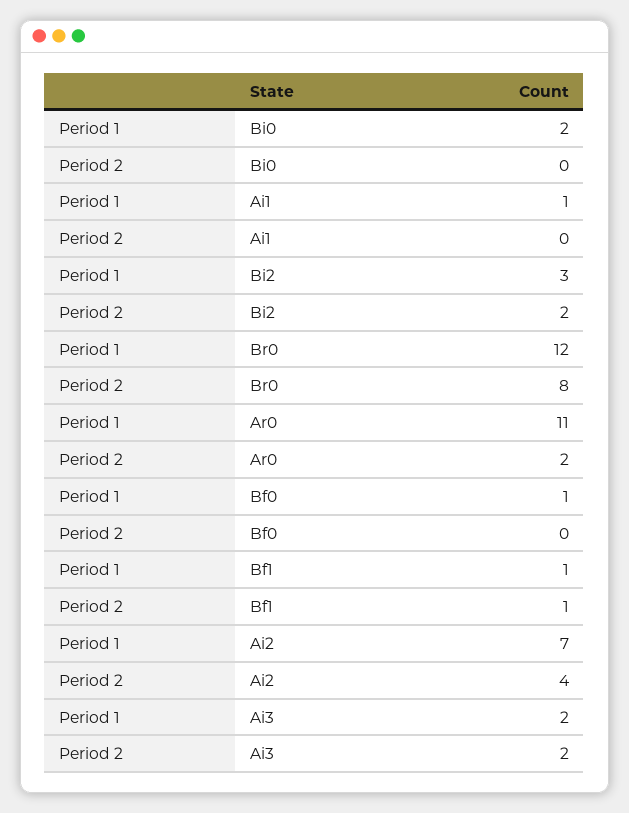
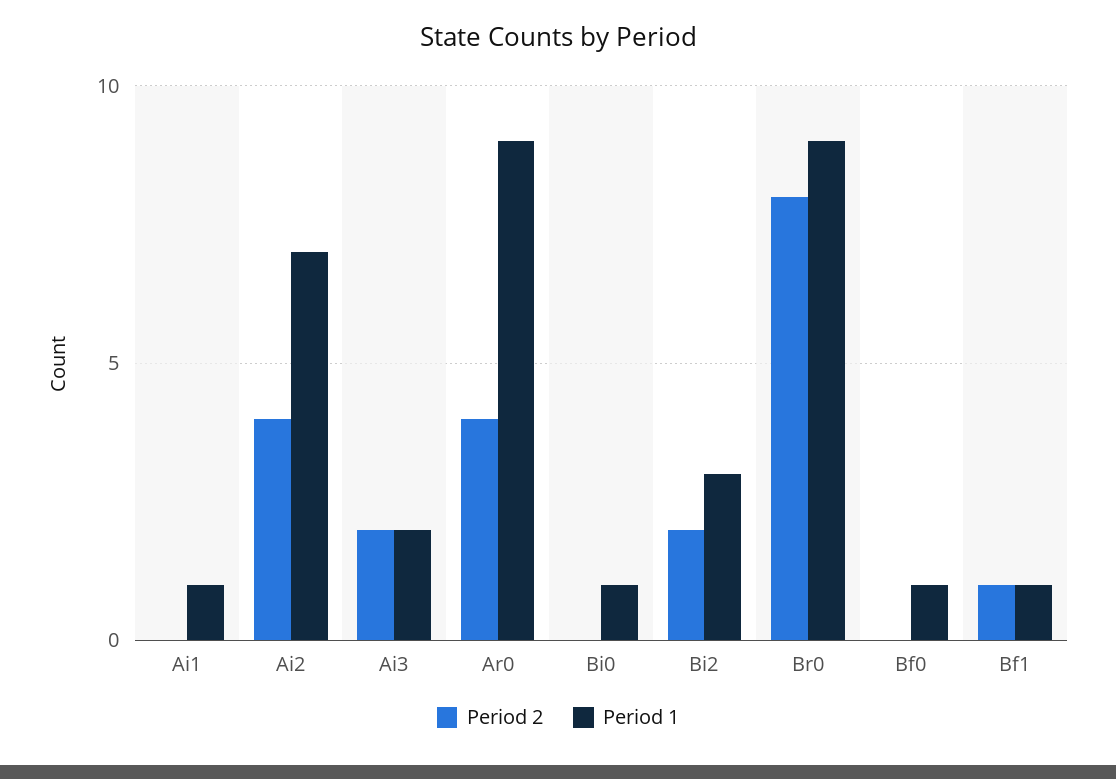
  {
    "Period 1": {
-     "Bi0": 2,
+     "Bi0": 1,
      "Ai1": 1,
      "Bi2": 3,
-     "Br0": 12,
+     "Br0": 9,
-     "Ar0": 11,
+     "Ar0": 9,
      "Bf0": 1,
      "Bf1": 1,
      "Ai2": 7,
      "Ai3": 2
    },
    "Period 2": {
      "Bi0": 0,
      "Ai1": 0,
      "Bi2": 2,
      "Br0": 8,
-     "Ar0": 2,
+     "Ar0": 4,
      "Bf0": 0,
      "Bf1": 1,
      "Ai2": 4,
      "Ai3": 2
    }
  }

